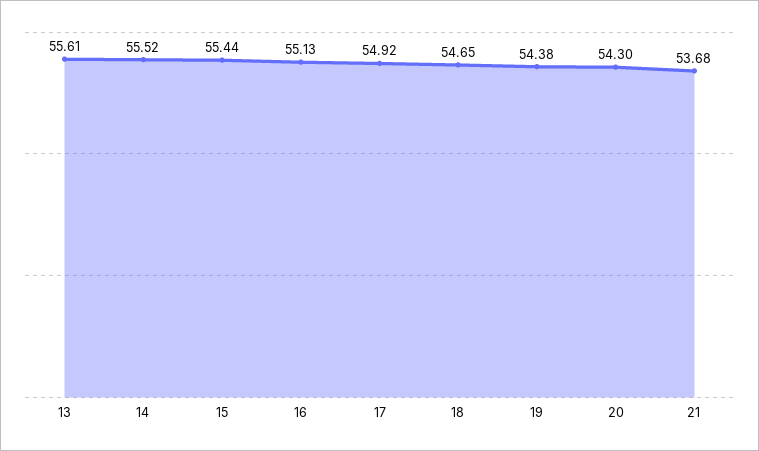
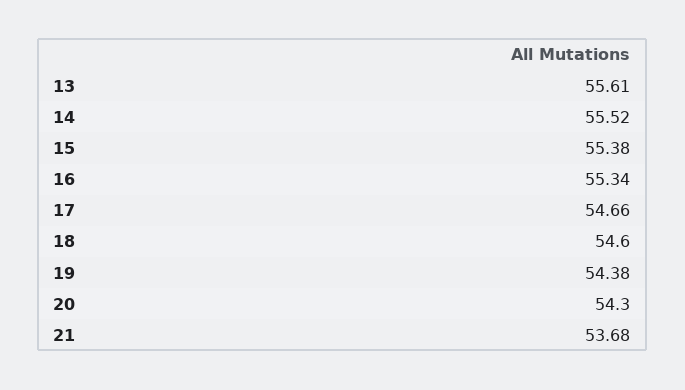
  {
    "13": 55.61,
    "14": 55.52,
-   "15": 55.44,
+   "15": 55.38,
-   "16": 55.13,
+   "16": 55.34,
-   "17": 54.92,
+   "17": 54.66,
-   "18": 54.65,
+   "18": 54.6,
    "19": 54.38,
    "20": 54.3,
    "21": 53.68
  }

